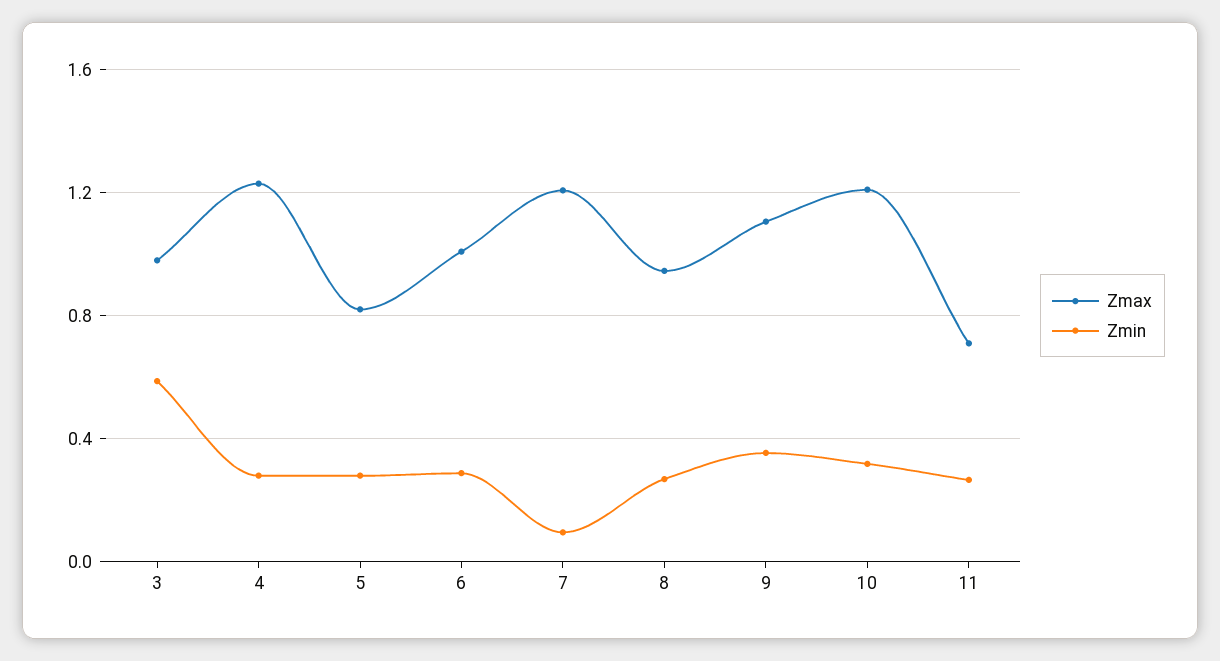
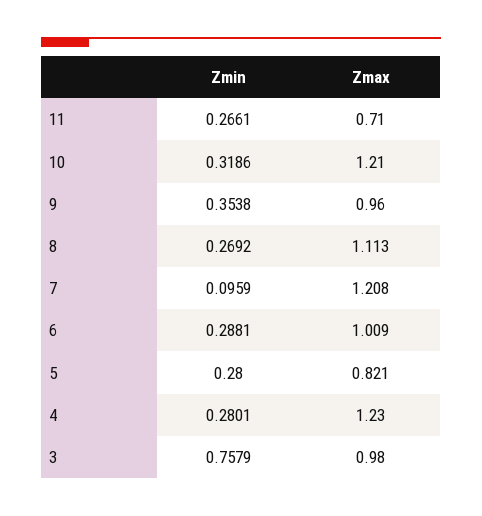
  {
    "Zmax": {
      "3": 0.98,
      "4": 1.23,
      "5": 0.821,
      "6": 1.009,
      "7": 1.208,
-     "8": 0.95,
+     "8": 1.113,
-     "9": 1.1,
+     "9": 0.96,
      "10": 1.21,
      "11": 0.71
    },
    "Zmin": {
-     "3": 0.6,
+     "3": 0.7579,
      "4": 0.2801,
      "5": 0.28,
      "6": 0.2881,
      "7": 0.0959,
      "8": 0.2692,
      "9": 0.3538,
      "10": 0.3186,
      "11": 0.2661
    }
  }

